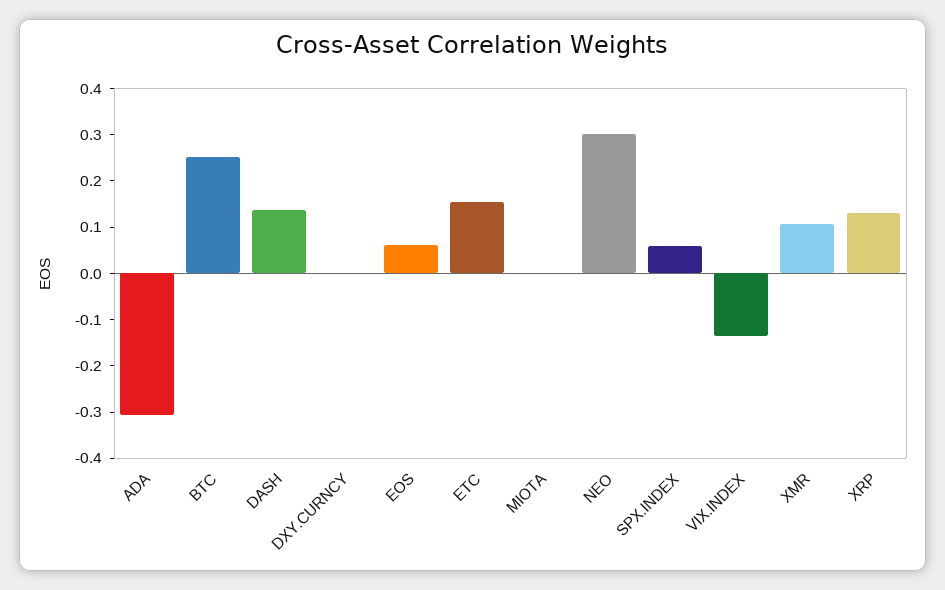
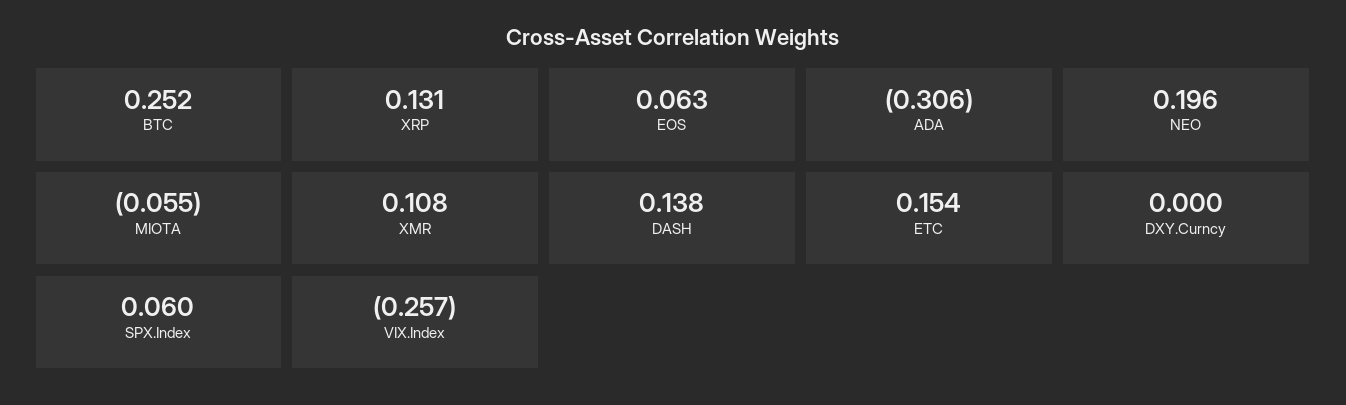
  {
    "ADA": -0.306,
    "BTC": 0.252,
    "DASH": 0.138,
    "DXY.CURNCY": 0,
    "EOS": 0.063,
    "ETC": 0.154,
-   "MIOTA": 0,
+   "MIOTA": -0.055,
-   "NEO": 0.3,
+   "NEO": 0.196,
    "SPX.INDEX": 0.06,
-   "VIX.INDEX": -0.14,
+   "VIX.INDEX": -0.257,
    "XMR": 0.108,
    "XRP": 0.131
  }

